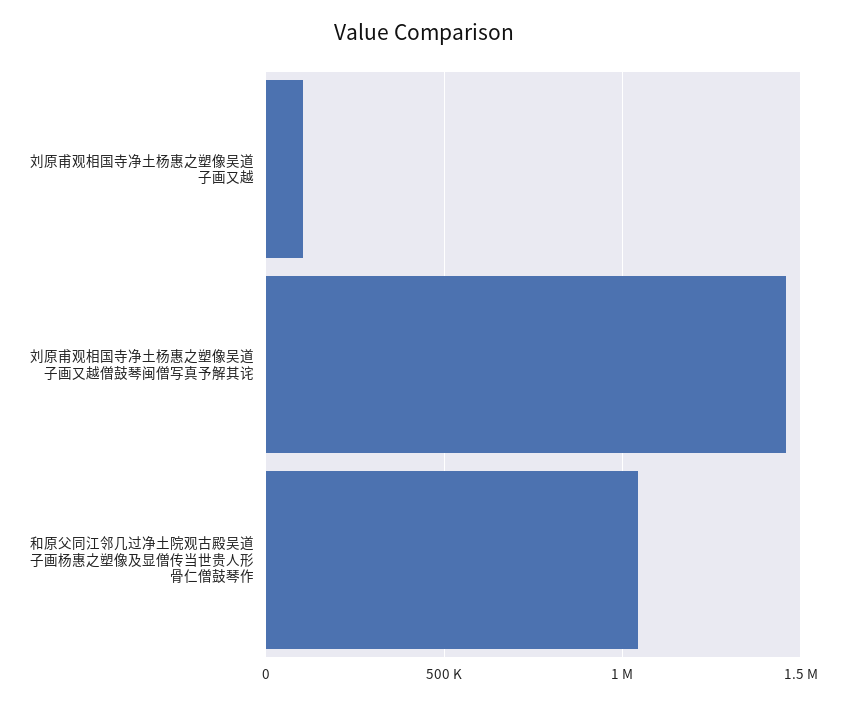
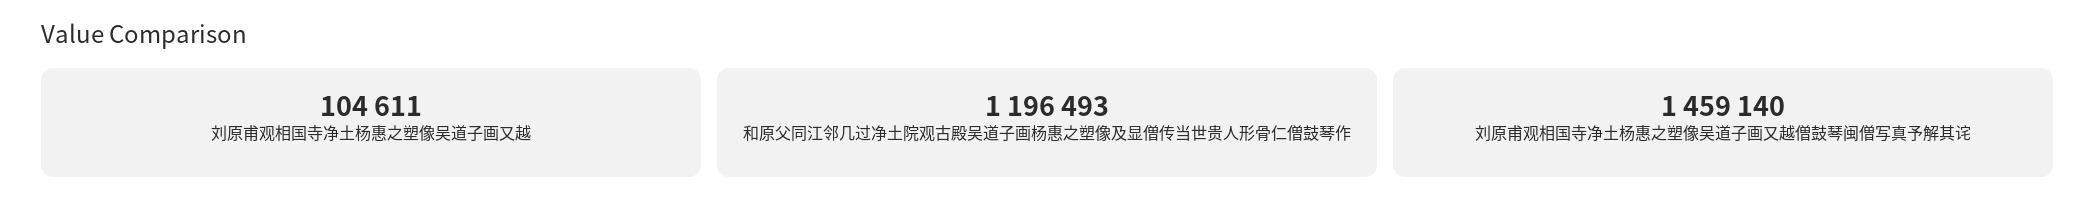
  {
    "刘原甫观相国寺净土杨惠之塑像吴道子画又越": 104611,
    "刘原甫观相国寺净土杨惠之塑像吴道子画又越僧鼓琴闽僧写真予解其诧": 1459140,
-   "和原父同江邻几过净土院观古殿吴道子画杨惠之塑像及显僧传当世贵人形骨仁僧鼓琴作": 1050000
+   "和原父同江邻几过净土院观古殿吴道子画杨惠之塑像及显僧传当世贵人形骨仁僧鼓琴作": 1196493
  }

